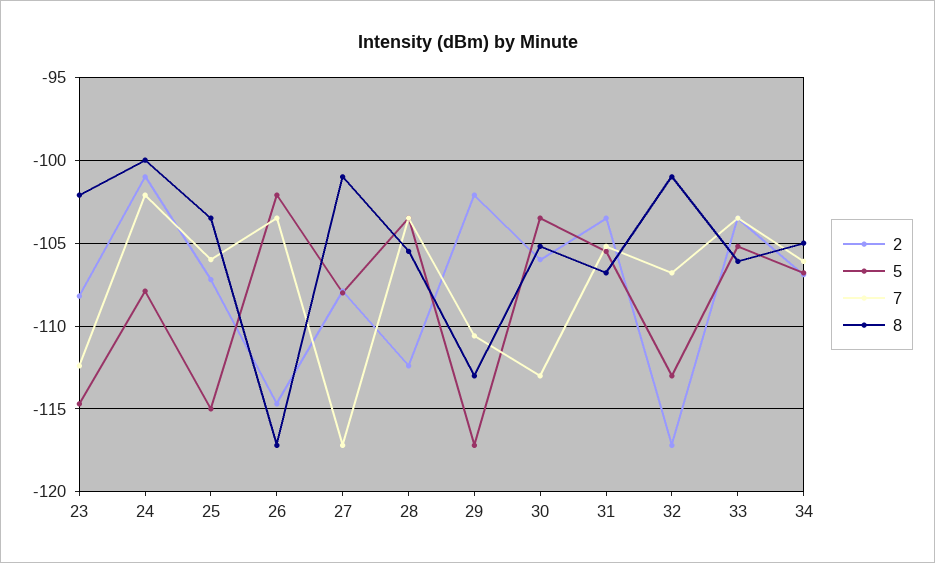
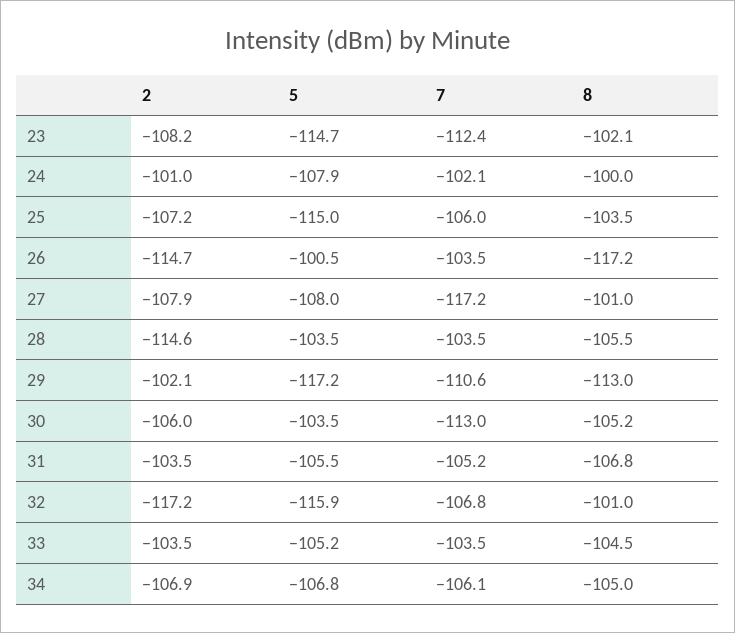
  {
    "2": {
      "23": -108.2,
      "24": -101,
      "25": -107.2,
      "26": -114.7,
      "27": -107.9,
-     "28": -112.5,
+     "28": -114.6,
      "29": -102.1,
      "30": -106,
      "31": -103.5,
      "32": -117.2,
      "33": -103.5,
      "34": -106.9
    },
    "5": {
      "23": -114.7,
      "24": -107.9,
      "25": -115,
-     "26": -102,
+     "26": -100.5,
      "27": -108,
      "28": -103.5,
      "29": -117.2,
      "30": -103.5,
      "31": -105.5,
-     "32": -113,
+     "32": -115.9,
      "33": -105.2,
      "34": -106.8
    },
    "7": {
      "23": -112.4,
      "24": -102.1,
      "25": -106,
      "26": -103.5,
      "27": -117.2,
      "28": -103.5,
      "29": -110.6,
      "30": -113,
      "31": -105.2,
      "32": -106.8,
      "33": -103.5,
      "34": -106.1
    },
    "8": {
      "23": -102.1,
      "24": -100,
      "25": -103.5,
      "26": -117.2,
      "27": -101,
      "28": -105.5,
      "29": -113,
      "30": -105.2,
      "31": -106.8,
      "32": -101,
-     "33": -106,
+     "33": -104.5,
      "34": -105
    }
  }

